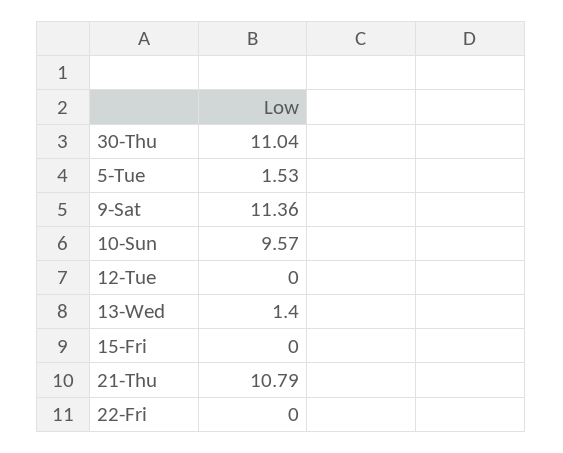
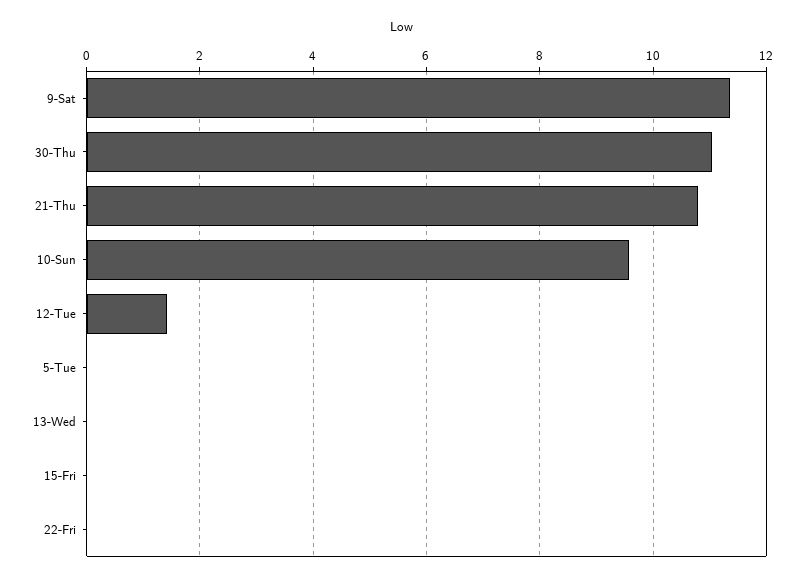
  {
    "30-Thu": 11.04,
-   "5-Tue": 1.53,
+   "5-Tue": 0,
    "9-Sat": 11.36,
    "10-Sun": 9.57,
-   "12-Tue": 0,
+   "12-Tue": 1.4,
-   "13-Wed": 1.4,
+   "13-Wed": 0,
    "15-Fri": 0,
    "21-Thu": 10.79,
    "22-Fri": 0
  }

